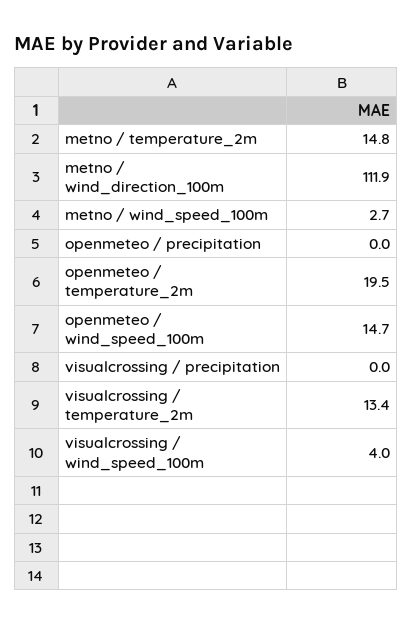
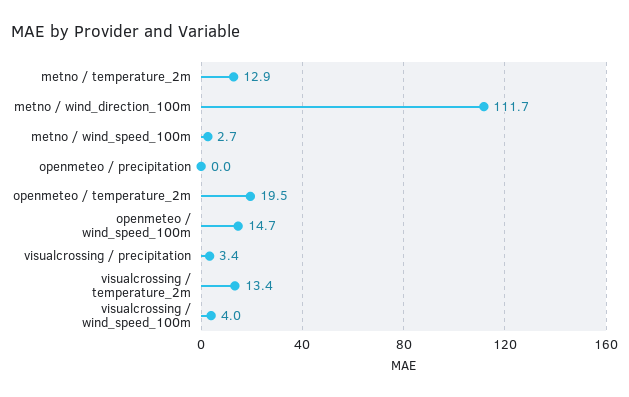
  {
-   "metno / temperature_2m": 14.8,
+   "metno / temperature_2m": 12.9,
-   "metno / wind_direction_100m": 111.9,
+   "metno / wind_direction_100m": 111.7,
    "metno / wind_speed_100m": 2.7,
    "openmeteo / precipitation": 0,
    "openmeteo / temperature_2m": 19.5,
    "openmeteo / wind_speed_100m": 14.7,
-   "visualcrossing / precipitation": 0,
+   "visualcrossing / precipitation": 3.4,
    "visualcrossing / temperature_2m": 13.4,
    "visualcrossing / wind_speed_100m": 4
  }

